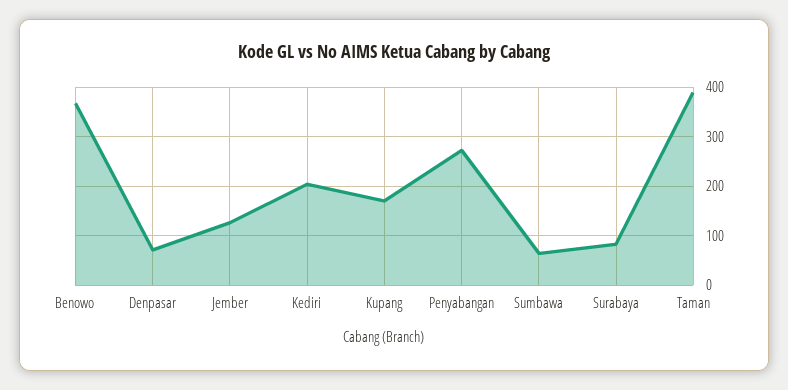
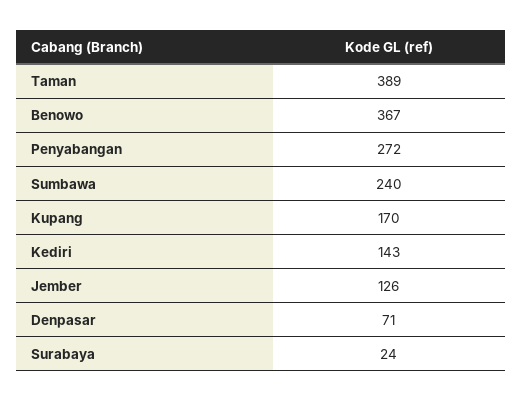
  {
    "Benowo": 367,
    "Denpasar": 71,
    "Jember": 126,
-   "Kediri": 200,
+   "Kediri": 143,
    "Kupang": 170,
    "Penyabangan": 272,
-   "Sumbawa": 60,
+   "Sumbawa": 240,
-   "Surabaya": 80,
+   "Surabaya": 24,
    "Taman": 389
  }

